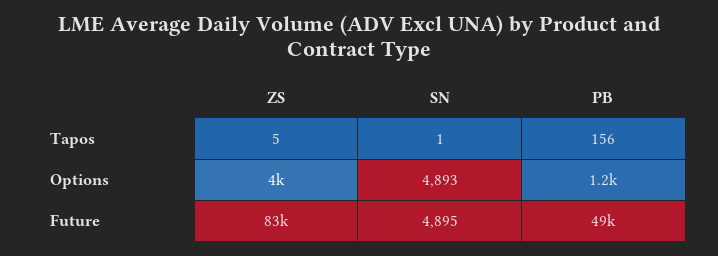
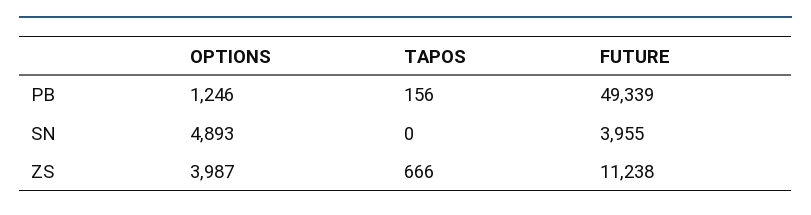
  {
    "ZS": {
-     "Tapos": 5,
+     "Tapos": 666,
      "Options": 3987,
-     "Future": 83000
+     "Future": 11238
    },
    "SN": {
-     "Tapos": 1,
+     "Tapos": 0,
      "Options": 4893,
-     "Future": 4895
+     "Future": 3955
    },
    "PB": {
      "Tapos": 156,
      "Options": 1246,
      "Future": 49339
    }
  }

